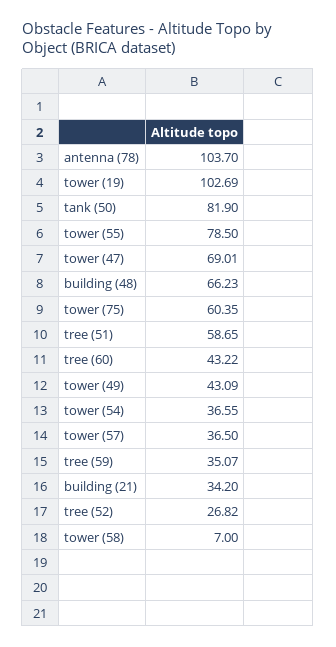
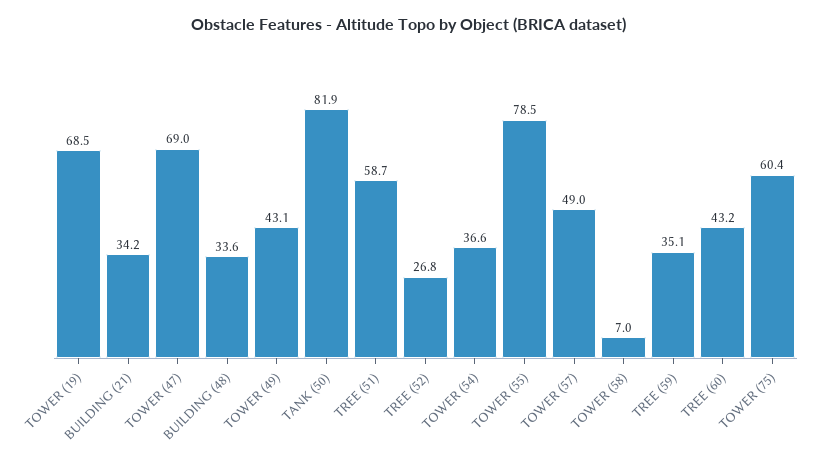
  {
-   "antenna (78)": 103.7,
-   "tower (19)": 102.69,
+   "tower (19)": 68.5,
    "tank (50)": 81.9,
    "tower (55)": 78.5,
    "tower (47)": 69.01,
-   "building (48)": 66.23,
+   "building (48)": 33.6,
    "tower (75)": 60.35,
    "tree (51)": 58.65,
    "tree (60)": 43.22,
    "tower (49)": 43.09,
    "tower (54)": 36.55,
-   "tower (57)": 36.5,
+   "tower (57)": 49,
    "tree (59)": 35.07,
    "building (21)": 34.2,
    "tree (52)": 26.82,
    "tower (58)": 7
  }

